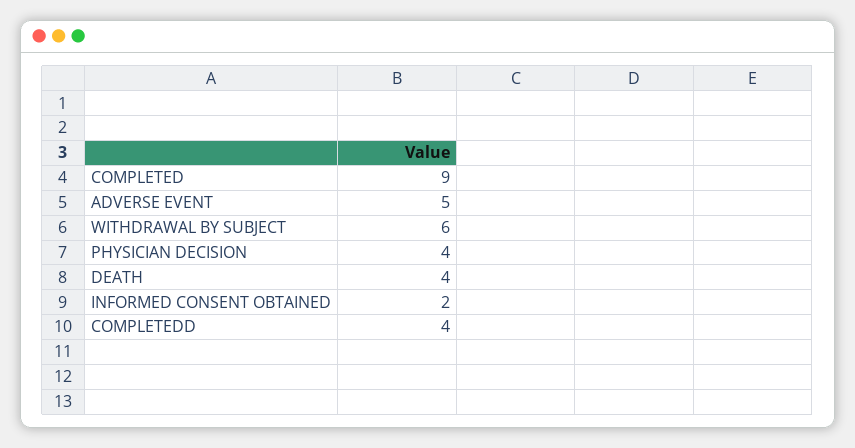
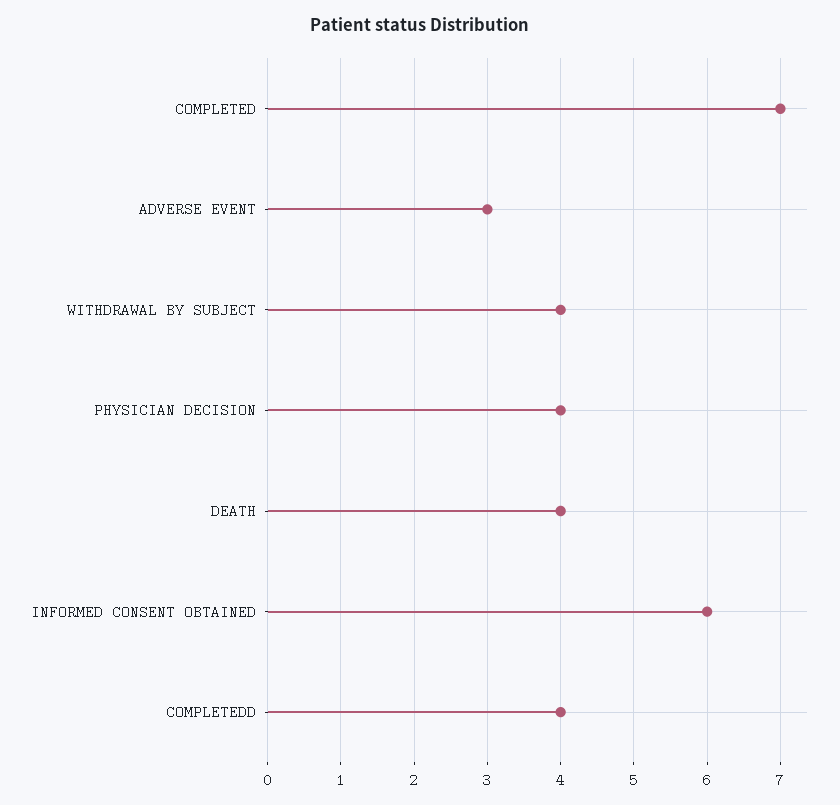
  {
-   "COMPLETED": 9,
+   "COMPLETED": 7,
-   "ADVERSE EVENT": 5,
+   "ADVERSE EVENT": 3,
-   "WITHDRAWAL BY SUBJECT": 6,
+   "WITHDRAWAL BY SUBJECT": 4,
    "PHYSICIAN DECISION": 4,
    "DEATH": 4,
-   "INFORMED CONSENT OBTAINED": 2,
+   "INFORMED CONSENT OBTAINED": 6,
    "COMPLETEDD": 4
  }

